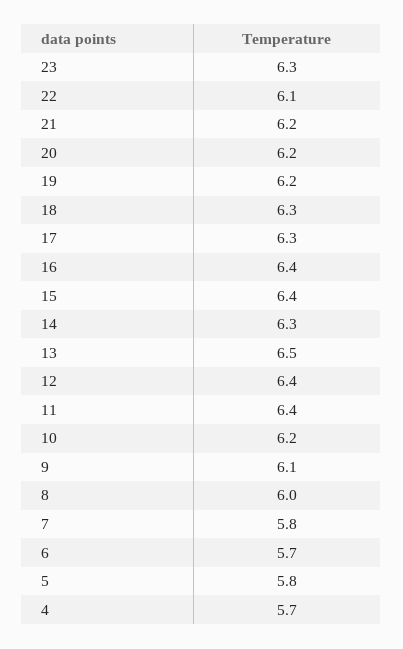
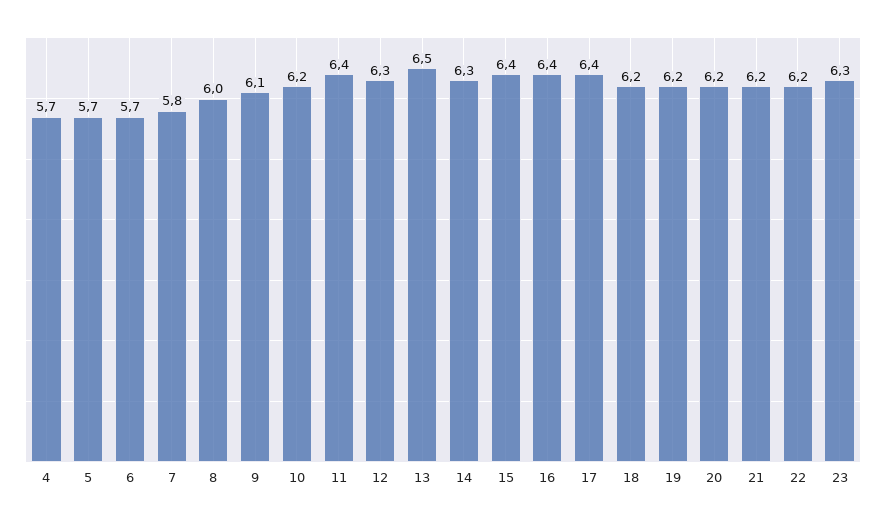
  {
    "23": 6.3,
-   "22": 6.1,
+   "22": 6.2,
    "21": 6.2,
    "20": 6.2,
    "19": 6.2,
-   "18": 6.3,
+   "18": 6.2,
-   "17": 6.3,
+   "17": 6.4,
    "16": 6.4,
    "15": 6.4,
    "14": 6.3,
    "13": 6.5,
-   "12": 6.4,
+   "12": 6.3,
    "11": 6.4,
    "10": 6.2,
    "9": 6.1,
    "8": 6,
    "7": 5.8,
    "6": 5.7,
-   "5": 5.8,
+   "5": 5.7,
    "4": 5.7
  }

